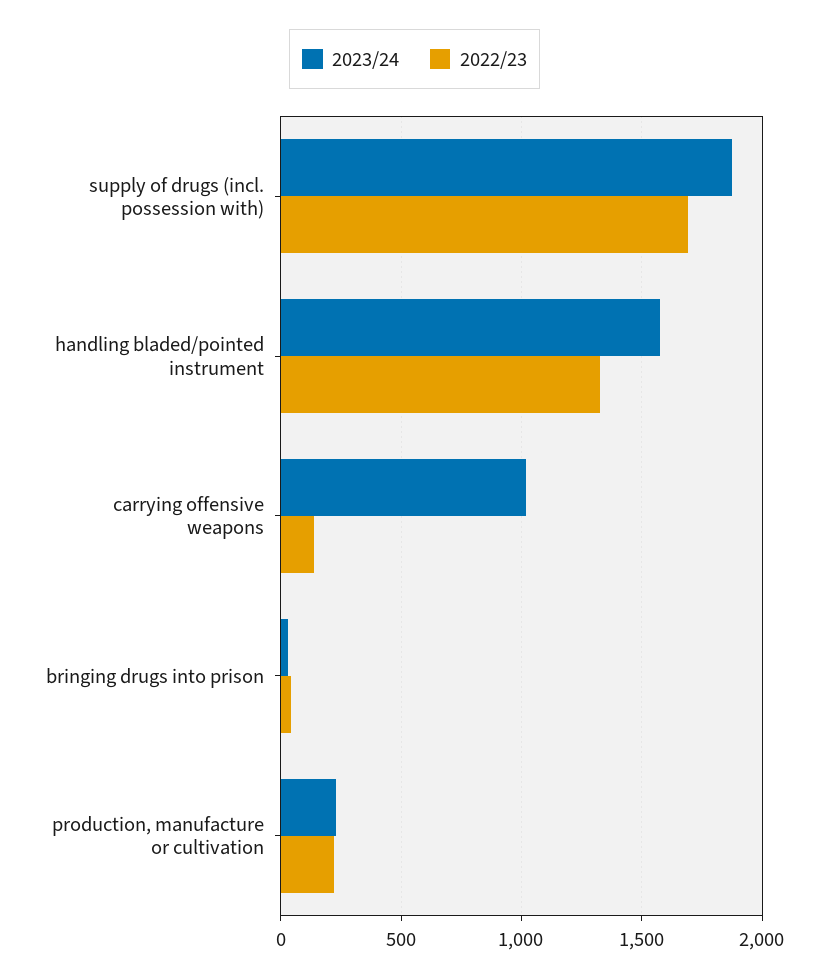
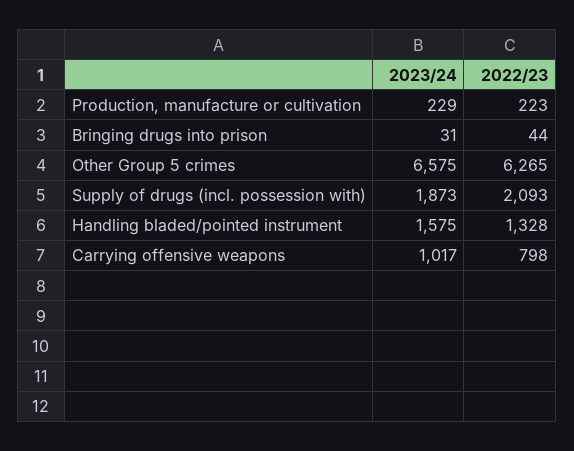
  {
    "2023/24": {
      "supply of drugs (incl. possession with)": 1873,
      "handling bladed/pointed instrument": 1575,
      "carrying offensive weapons": 1017,
      "bringing drugs into prison": 31,
-     "production, manufacture or cultivation": 229
+     "production, manufacture or cultivation": 229,
+     "Other Group 5 crimes": 6575
    },
    "2022/23": {
-     "supply of drugs (incl. possession with)": 1700,
+     "supply of drugs (incl. possession with)": 2093,
      "handling bladed/pointed instrument": 1328,
-     "carrying offensive weapons": 150,
+     "carrying offensive weapons": 798,
      "bringing drugs into prison": 44,
-     "production, manufacture or cultivation": 223
+     "production, manufacture or cultivation": 223,
+     "Other Group 5 crimes": 6265
    }
  }

